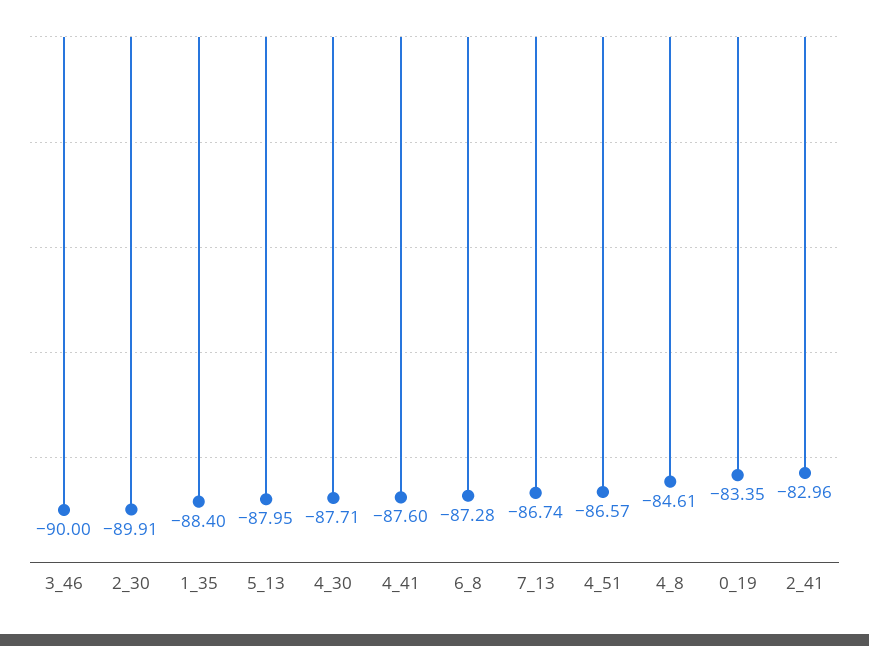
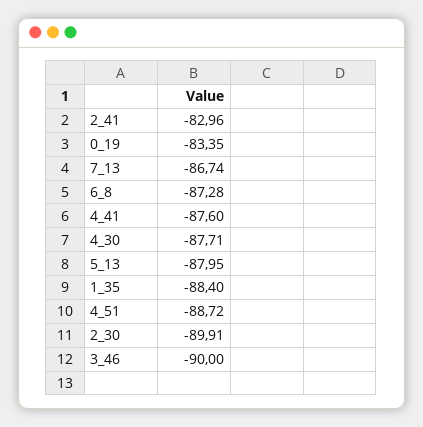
  {
    "3_46": -90,
    "2_30": -89.91,
    "1_35": -88.4,
    "5_13": -87.95,
    "4_30": -87.71,
    "4_41": -87.6,
    "6_8": -87.28,
    "7_13": -86.74,
-   "4_51": -86.57,
+   "4_51": -88.72,
-   "4_8": -84.61,
    "0_19": -83.35,
    "2_41": -82.96
  }

